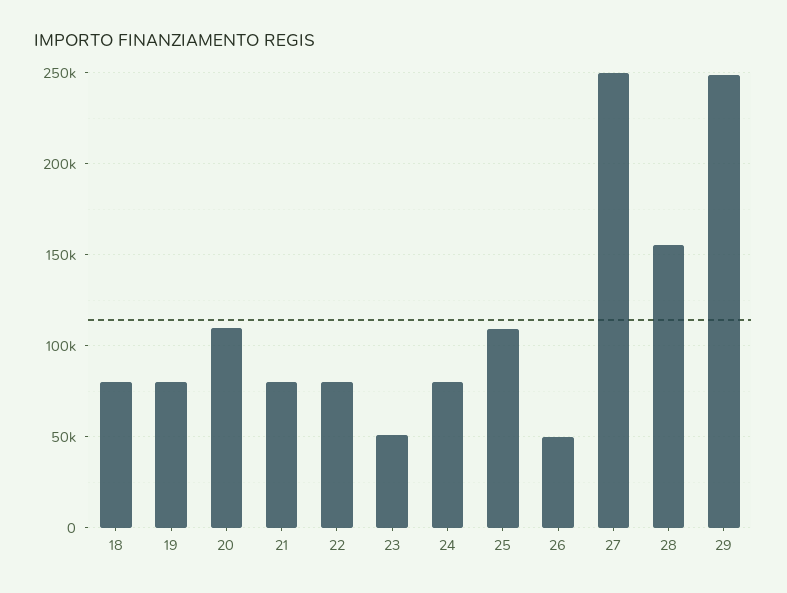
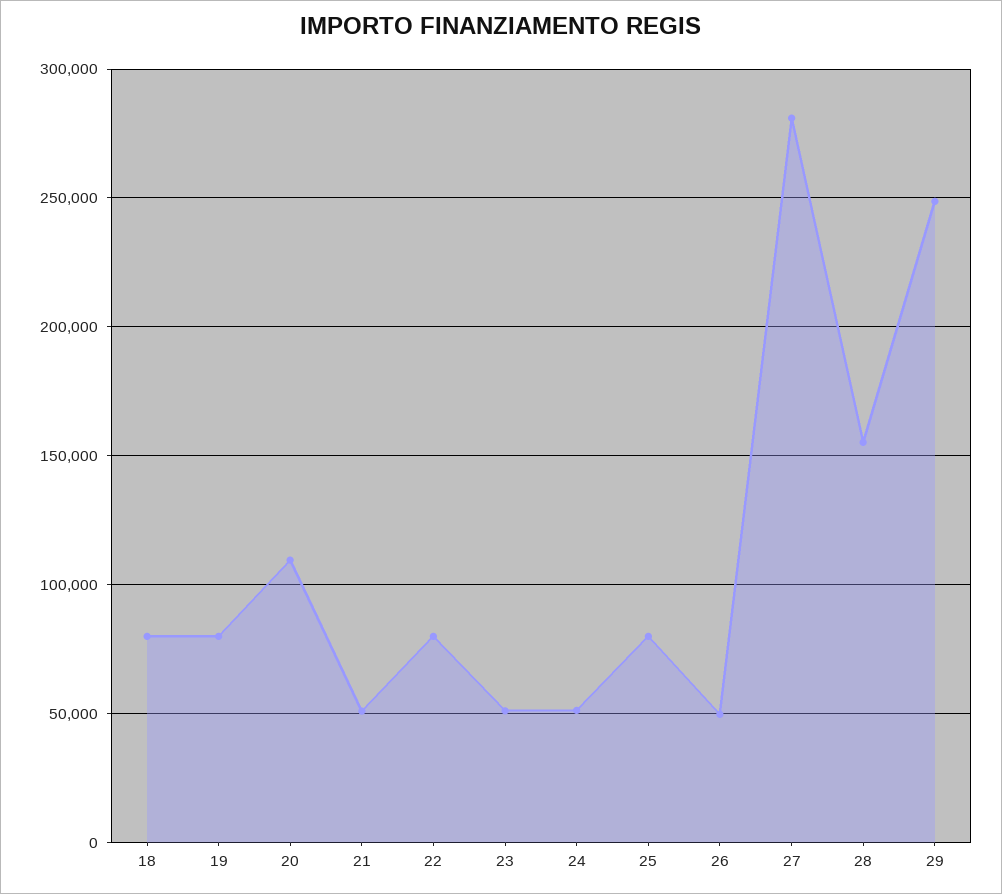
  {
    "18": 80000,
    "19": 80000,
    "20": 110000,
-   "21": 80000,
+   "21": 50000,
    "22": 80000,
    "23": 50000,
-   "24": 80000,
+   "24": 50000,
-   "25": 110000,
+   "25": 80000,
    "26": 50000,
-   "27": 250000,
+   "27": 280000,
    "28": 155000,
    "29": 250000
  }

